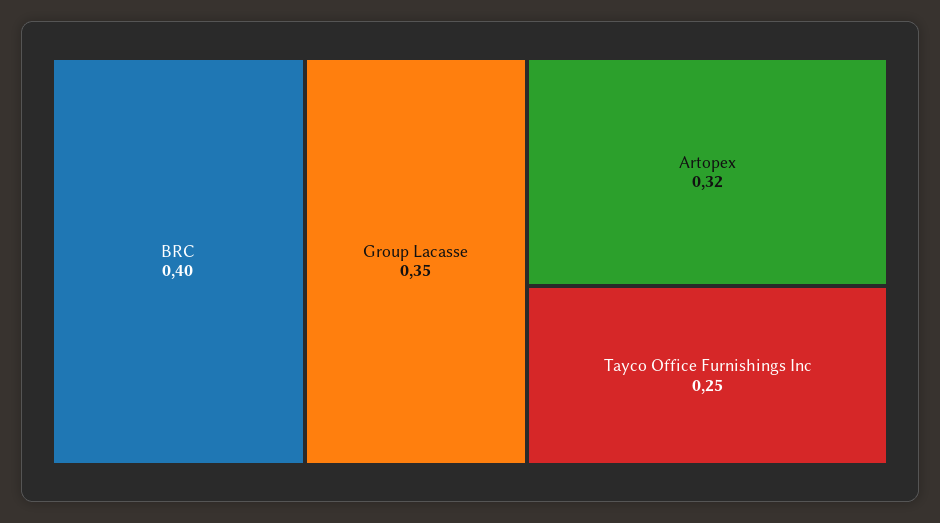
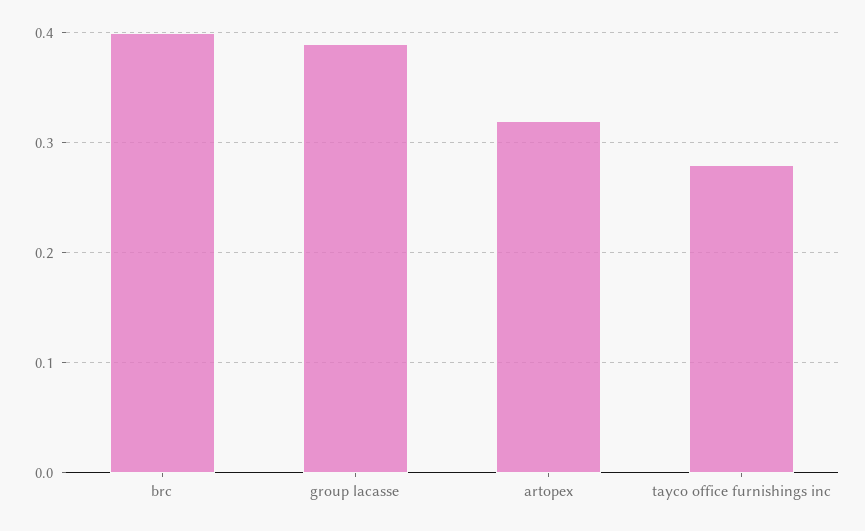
  {
    "BRC": 0.4,
-   "Group Lacasse": 0.35,
+   "Group Lacasse": 0.39,
    "Artopex": 0.32,
-   "Tayco Office Furnishings Inc": 0.25
+   "Tayco Office Furnishings Inc": 0.28
  }

